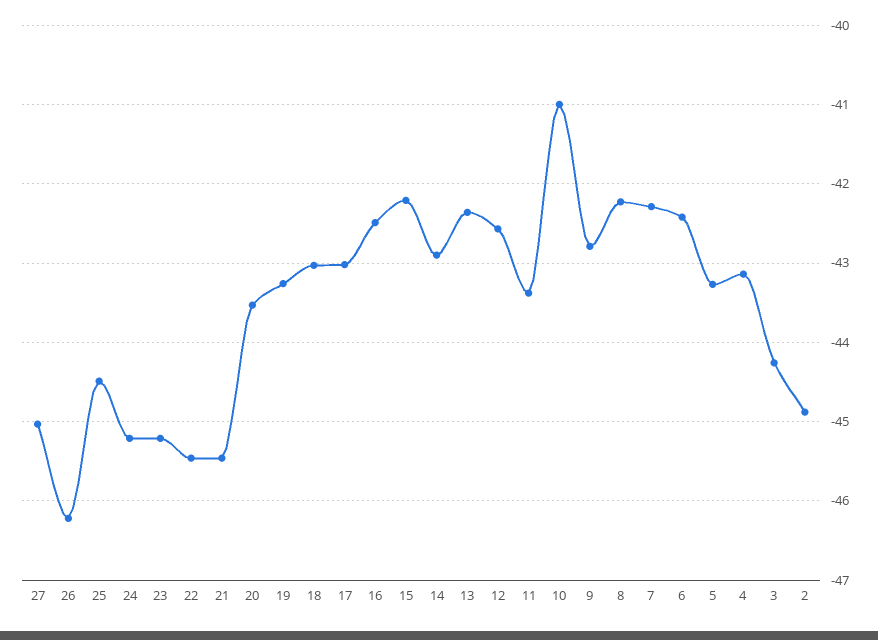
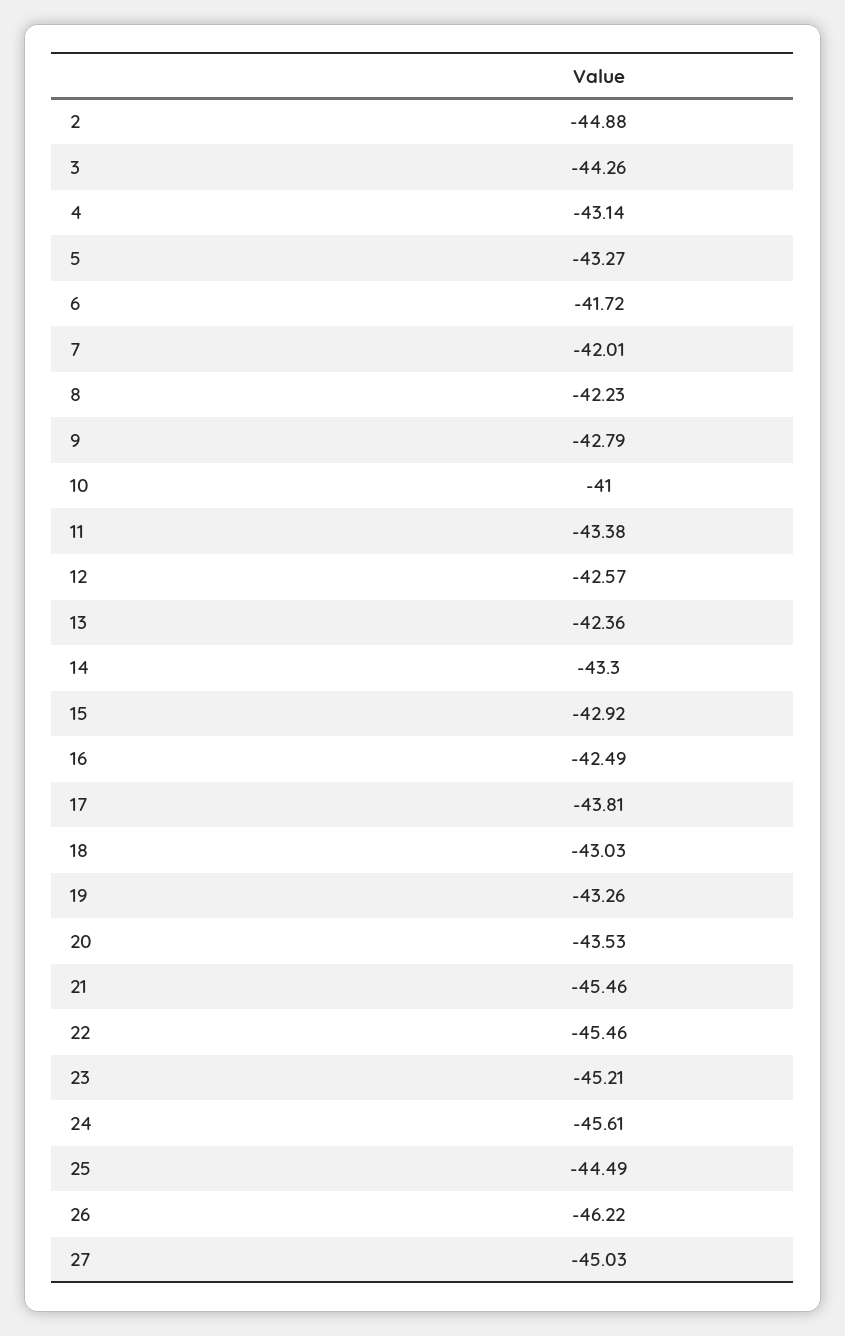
  {
    "27": -45.03,
    "26": -46.22,
    "25": -44.49,
-   "24": -45.2,
+   "24": -45.61,
    "23": -45.21,
    "22": -45.46,
    "21": -45.46,
    "20": -43.53,
    "19": -43.26,
    "18": -43.03,
-   "17": -43,
+   "17": -43.81,
    "16": -42.49,
-   "15": -42.2,
+   "15": -42.92,
-   "14": -42.9,
+   "14": -43.3,
    "13": -42.36,
    "12": -42.57,
    "11": -43.38,
    "10": -41,
    "9": -42.79,
    "8": -42.23,
-   "7": -42.3,
+   "7": -42.01,
-   "6": -42.4,
+   "6": -41.72,
    "5": -43.27,
    "4": -43.14,
    "3": -44.26,
    "2": -44.88
  }

